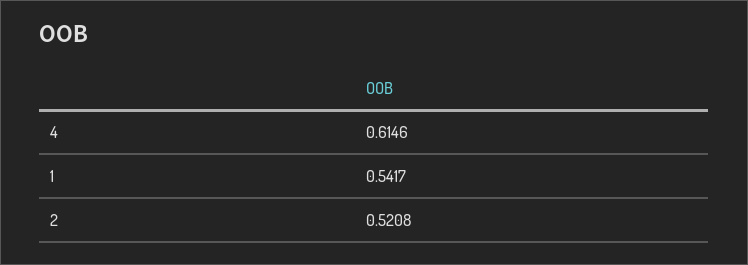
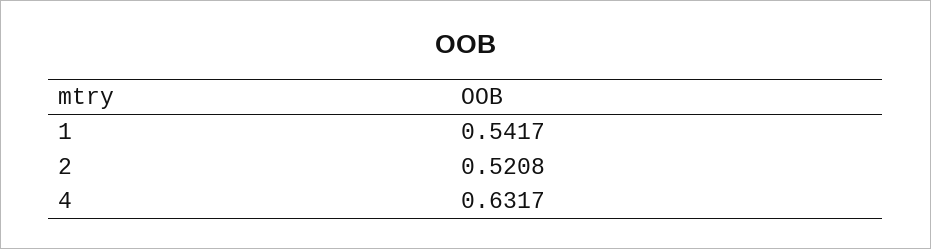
  {
-   "4": 0.6146,
+   "4": 0.6317,
    "1": 0.5417,
    "2": 0.5208
  }

